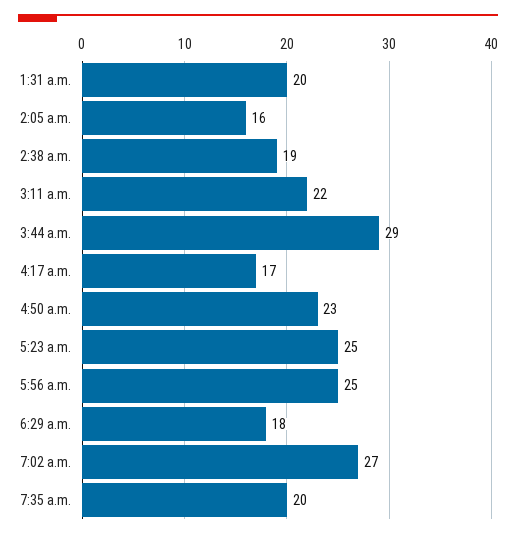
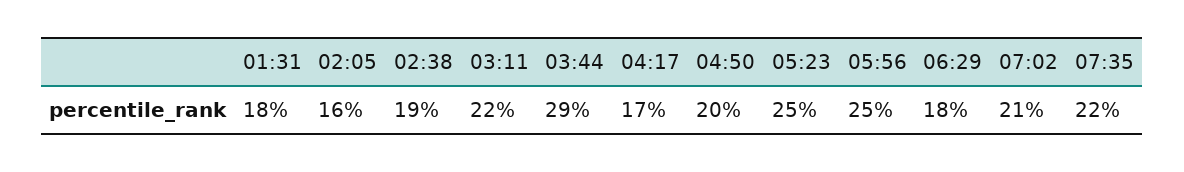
  {
-   "1:31 a.m.": 20,
+   "1:31 a.m.": 18,
    "2:05 a.m.": 16,
    "2:38 a.m.": 19,
    "3:11 a.m.": 22,
    "3:44 a.m.": 29,
    "4:17 a.m.": 17,
-   "4:50 a.m.": 23,
+   "4:50 a.m.": 20,
    "5:23 a.m.": 25,
    "5:56 a.m.": 25,
    "6:29 a.m.": 18,
-   "7:02 a.m.": 27,
+   "7:02 a.m.": 21,
-   "7:35 a.m.": 20
+   "7:35 a.m.": 22
  }

